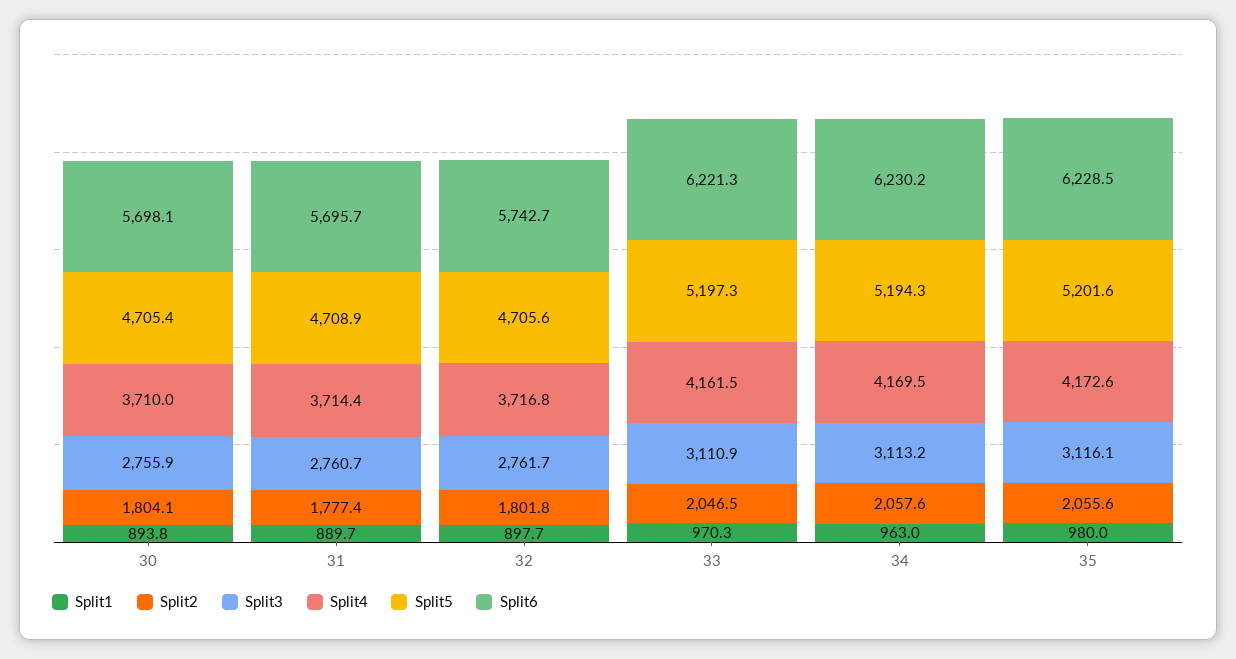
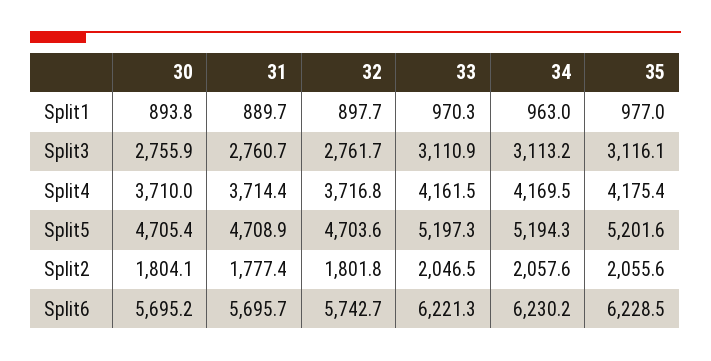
  {
    "Split1": {
      "30": 893.8,
      "31": 889.7,
      "32": 897.7,
      "33": 970.3,
      "34": 963,
-     "35": 980
+     "35": 977
    },
    "Split2": {
      "30": 1804.1,
      "31": 1777.4,
      "32": 1801.8,
      "33": 2046.5,
      "34": 2057.6,
      "35": 2055.6
    },
    "Split3": {
      "30": 2755.9,
      "31": 2760.7,
      "32": 2761.7,
      "33": 3110.9,
      "34": 3113.2,
      "35": 3116.1
    },
    "Split4": {
      "30": 3710,
      "31": 3714.4,
      "32": 3716.8,
      "33": 4161.5,
      "34": 4169.5,
-     "35": 4172.6
+     "35": 4175.4
    },
    "Split5": {
      "30": 4705.4,
      "31": 4708.9,
-     "32": 4705.6,
+     "32": 4703.6,
      "33": 5197.3,
      "34": 5194.3,
      "35": 5201.6
    },
    "Split6": {
-     "30": 5698.1,
+     "30": 5695.2,
      "31": 5695.7,
      "32": 5742.7,
      "33": 6221.3,
      "34": 6230.2,
      "35": 6228.5
    }
  }

